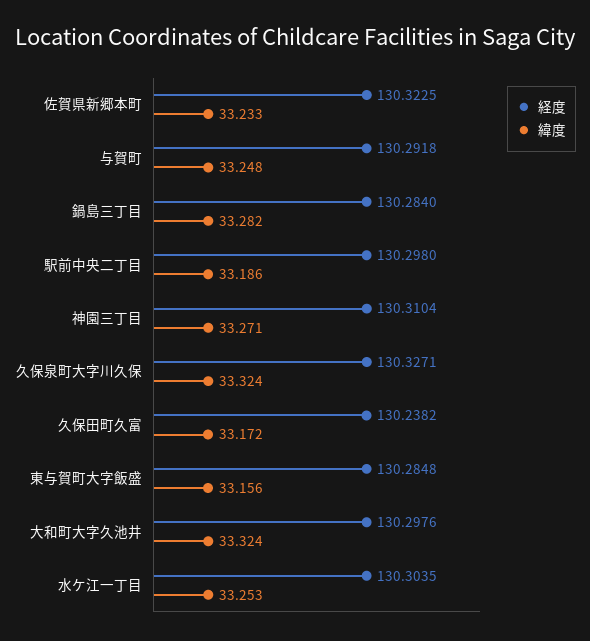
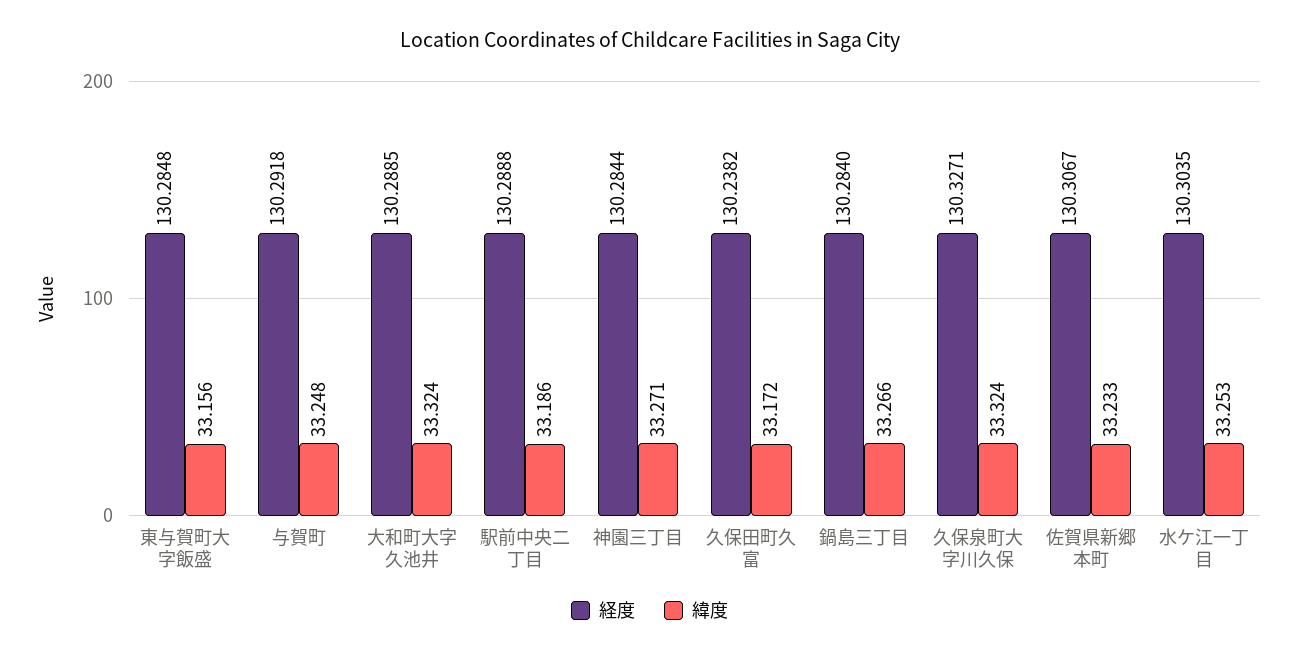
  {
    "経度": {
-     "佐賀県新郷本町": 130.3225,
+     "佐賀県新郷本町": 130.3067,
      "与賀町": 130.2918,
      "鍋島三丁目": 130.284,
-     "駅前中央二丁目": 130.298,
+     "駅前中央二丁目": 130.2888,
-     "神園三丁目": 130.3104,
+     "神園三丁目": 130.2844,
      "久保泉町大字川久保": 130.3271,
      "久保田町久富": 130.2382,
      "東与賀町大字飯盛": 130.2848,
-     "大和町大字久池井": 130.2976,
+     "大和町大字久池井": 130.2885,
      "水ケ江一丁目": 130.3035
    },
    "緯度": {
      "佐賀県新郷本町": 33.233,
      "与賀町": 33.248,
-     "鍋島三丁目": 33.282,
+     "鍋島三丁目": 33.266,
      "駅前中央二丁目": 33.186,
      "神園三丁目": 33.271,
      "久保泉町大字川久保": 33.324,
      "久保田町久富": 33.172,
      "東与賀町大字飯盛": 33.156,
      "大和町大字久池井": 33.324,
      "水ケ江一丁目": 33.253
    }
  }

